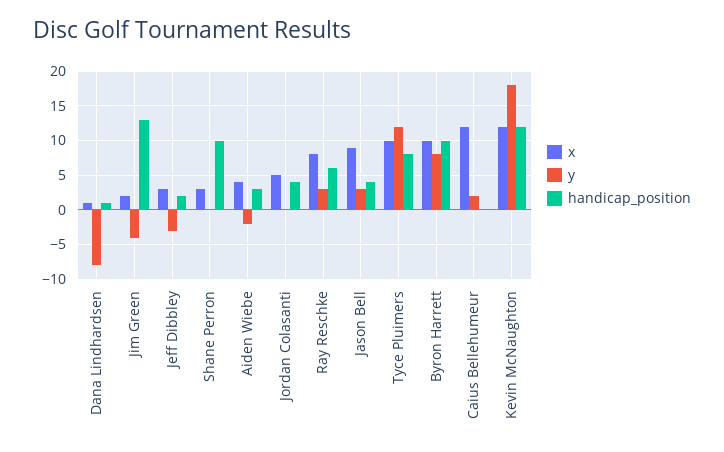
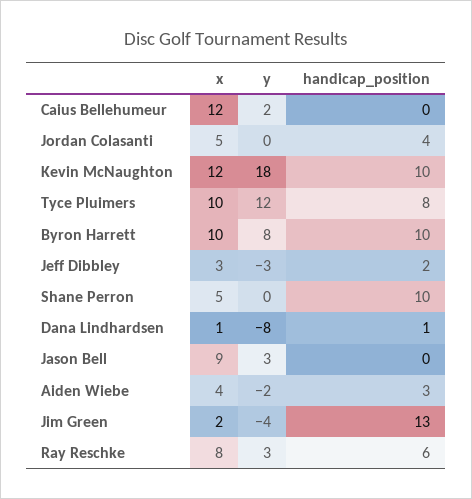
  {
    "x": {
      "Dana Lindhardsen": 1,
      "Jim Green": 2,
      "Jeff Dibbley": 3,
-     "Shane Perron": 3,
+     "Shane Perron": 5,
      "Aiden Wiebe": 4,
      "Jordan Colasanti": 5,
      "Ray Reschke": 8,
      "Jason Bell": 9,
      "Tyce Pluimers": 10,
      "Byron Harrett": 10,
      "Caius Bellehumeur": 12,
      "Kevin McNaughton": 12
    },
    "y": {
      "Dana Lindhardsen": -8,
      "Jim Green": -4,
      "Jeff Dibbley": -3,
      "Shane Perron": 0,
      "Aiden Wiebe": -2,
      "Jordan Colasanti": 0,
      "Ray Reschke": 3,
      "Jason Bell": 3,
      "Tyce Pluimers": 12,
      "Byron Harrett": 8,
      "Caius Bellehumeur": 2,
      "Kevin McNaughton": 18
    },
    "handicap_position": {
      "Dana Lindhardsen": 1,
      "Jim Green": 13,
      "Jeff Dibbley": 2,
      "Shane Perron": 10,
      "Aiden Wiebe": 3,
      "Jordan Colasanti": 4,
      "Ray Reschke": 6,
-     "Jason Bell": 4,
+     "Jason Bell": 0,
      "Tyce Pluimers": 8,
      "Byron Harrett": 10,
      "Caius Bellehumeur": 0,
-     "Kevin McNaughton": 12
+     "Kevin McNaughton": 10
    }
  }

